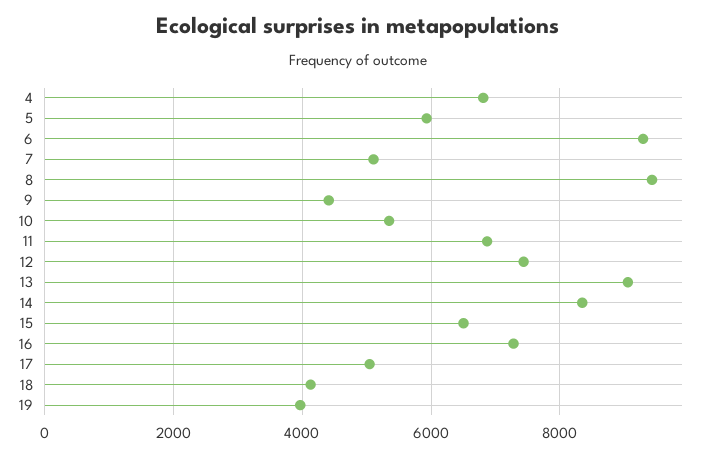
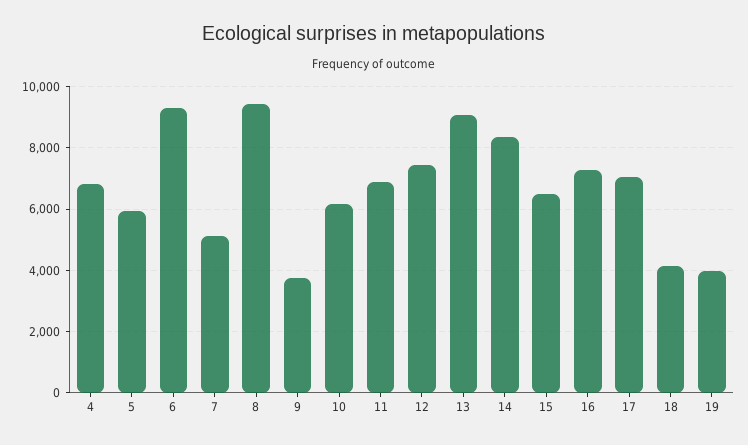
  {
    "4": 6800,
    "5": 6000,
    "6": 9200,
    "7": 5200,
    "8": 9400,
-   "9": 4400,
+   "9": 3800,
-   "10": 5400,
+   "10": 6200,
    "11": 6800,
    "12": 7400,
    "13": 9000,
    "14": 8400,
    "15": 6600,
    "16": 7200,
-   "17": 5000,
+   "17": 7000,
    "18": 4200,
    "19": 4000
  }

